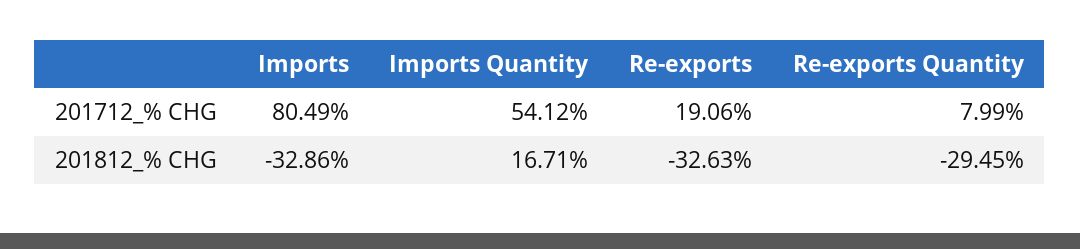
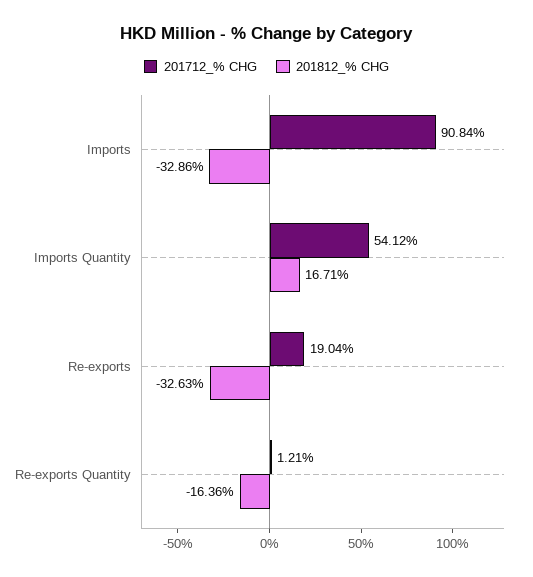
  {
    "201712_% CHG": {
-     "Imports": 80.49,
+     "Imports": 90.84,
      "Imports Quantity": 54.12,
-     "Re-exports": 19.06,
+     "Re-exports": 19.04,
-     "Re-exports Quantity": 7.99
+     "Re-exports Quantity": 1.21
    },
    "201812_% CHG": {
      "Imports": -32.86,
      "Imports Quantity": 16.71,
      "Re-exports": -32.63,
-     "Re-exports Quantity": -29.45
+     "Re-exports Quantity": -16.36
    }
  }

